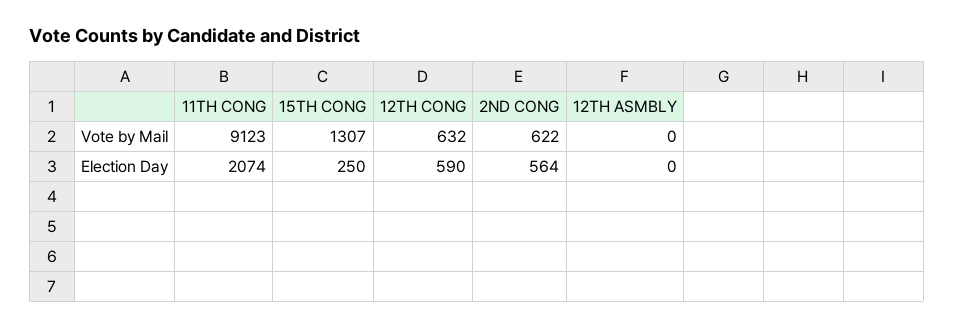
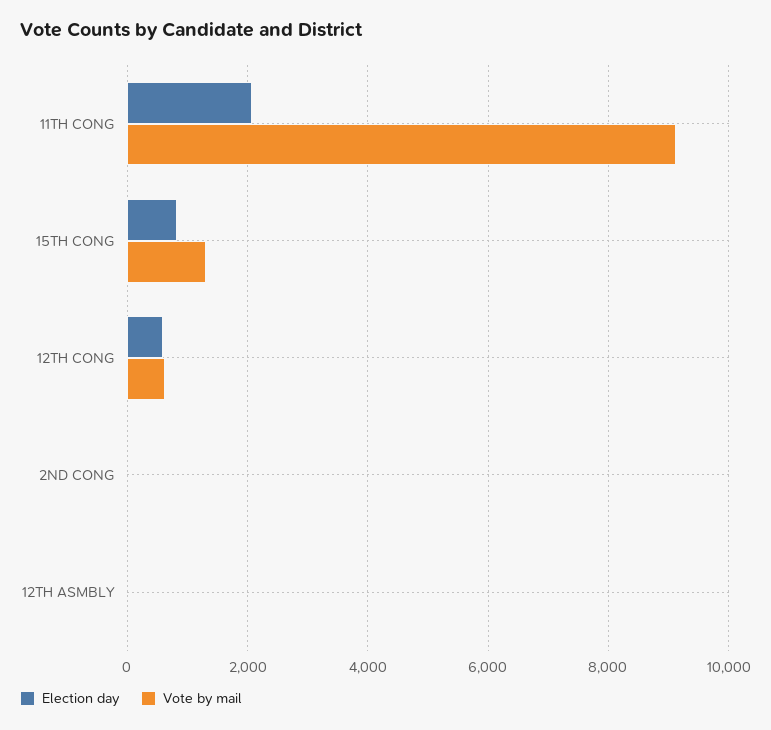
  {
    "Vote by Mail": {
      "11TH CONG": 9123,
      "15TH CONG": 1307,
      "12TH CONG": 632,
-     "2ND CONG": 622,
+     "2ND CONG": 0,
      "12TH ASMBLY": 0
    },
    "Election Day": {
      "11TH CONG": 2074,
-     "15TH CONG": 250,
+     "15TH CONG": 800,
      "12TH CONG": 590,
-     "2ND CONG": 564,
+     "2ND CONG": 0,
      "12TH ASMBLY": 0
    }
  }

